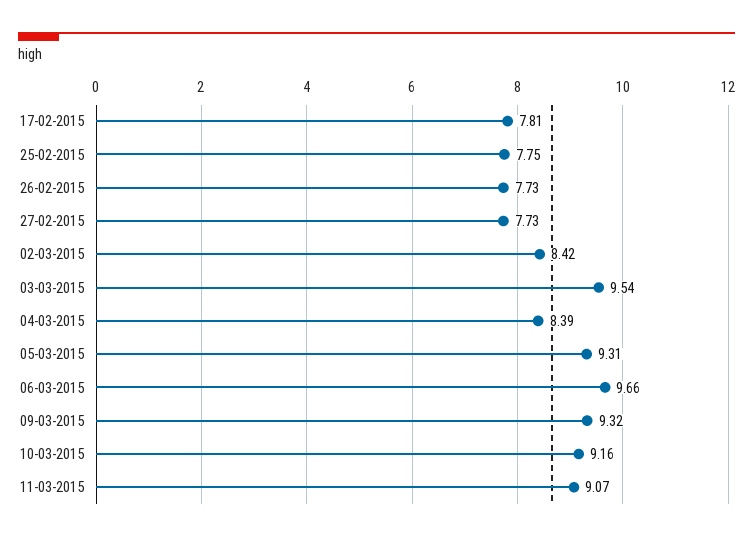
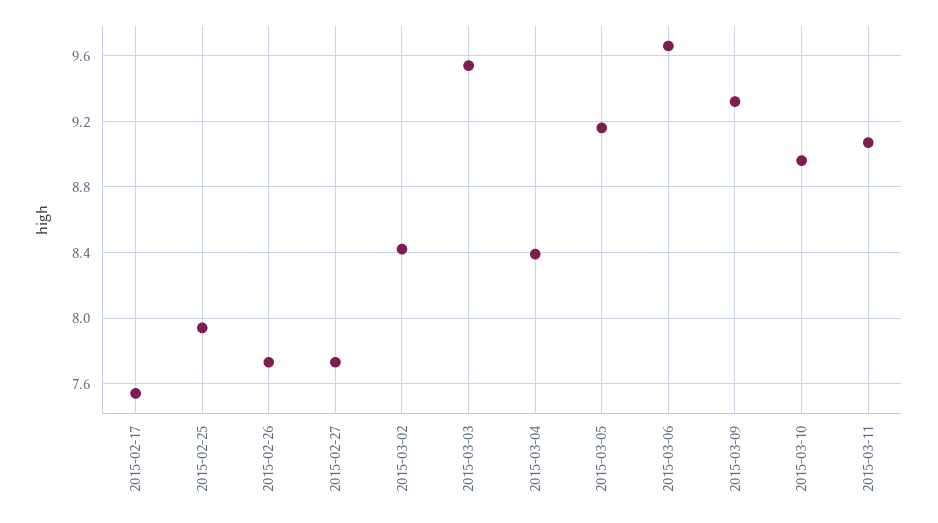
  {
-   "17-02-2015": 7.81,
+   "17-02-2015": 7.55,
-   "25-02-2015": 7.75,
+   "25-02-2015": 7.95,
    "26-02-2015": 7.73,
    "27-02-2015": 7.73,
    "02-03-2015": 8.42,
    "03-03-2015": 9.54,
    "04-03-2015": 8.39,
-   "05-03-2015": 9.31,
+   "05-03-2015": 9.15,
    "06-03-2015": 9.66,
    "09-03-2015": 9.32,
-   "10-03-2015": 9.16,
+   "10-03-2015": 8.95,
    "11-03-2015": 9.07
  }

